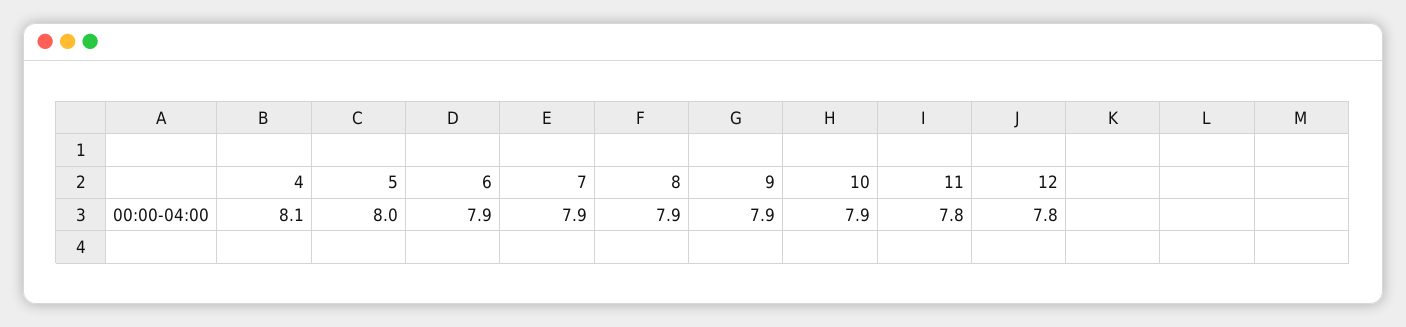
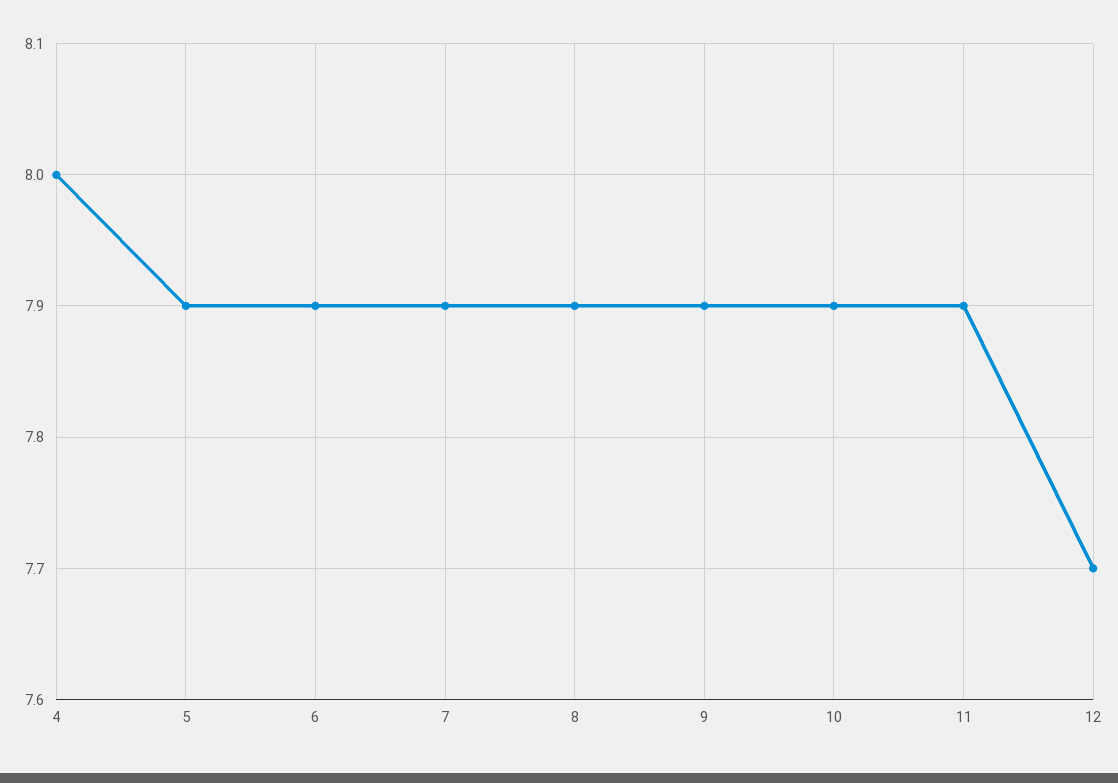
  {
-   "4": 8.1,
+   "4": 8,
-   "5": 8,
+   "5": 7.9,
    "6": 7.9,
    "7": 7.9,
    "8": 7.9,
    "9": 7.9,
    "10": 7.9,
-   "11": 7.8,
+   "11": 7.9,
-   "12": 7.8
+   "12": 7.7
  }

